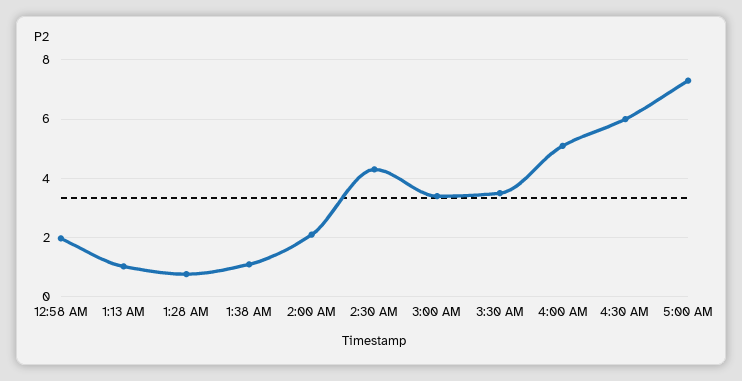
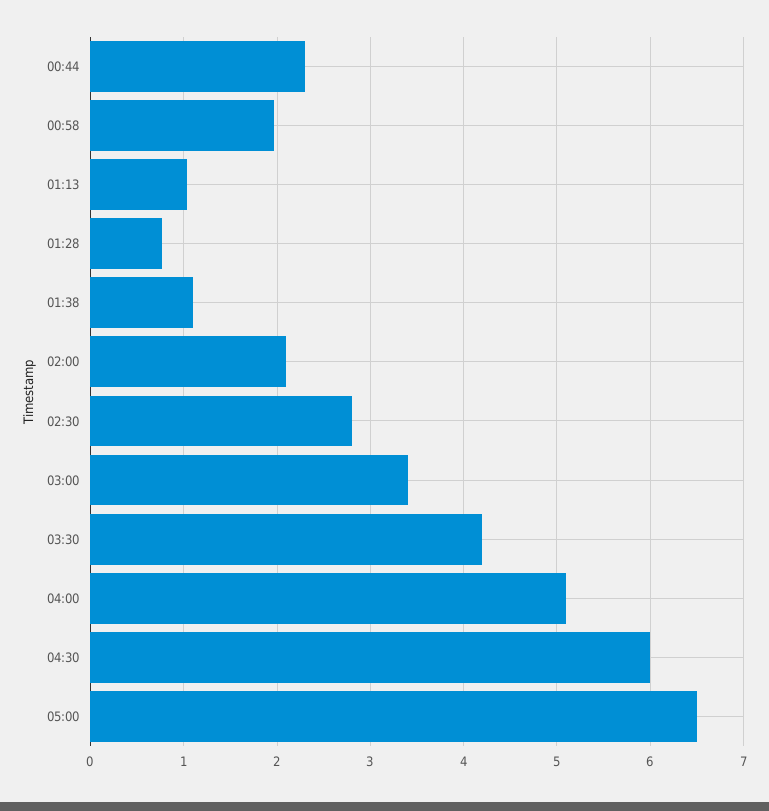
  {
    "12:58 AM": 2,
    "1:13 AM": 1,
    "1:28 AM": 0.8,
    "1:38 AM": 1.1,
    "2:00 AM": 2.1,
-   "2:30 AM": 4.25,
+   "2:30 AM": 2.8,
    "3:00 AM": 3.4,
-   "3:30 AM": 3.5,
+   "3:30 AM": 4.2,
    "4:00 AM": 5.1,
    "4:30 AM": 6,
-   "5:00 AM": 7.25
+   "5:00 AM": 6.5,
+   "00:44": 2.3
  }

